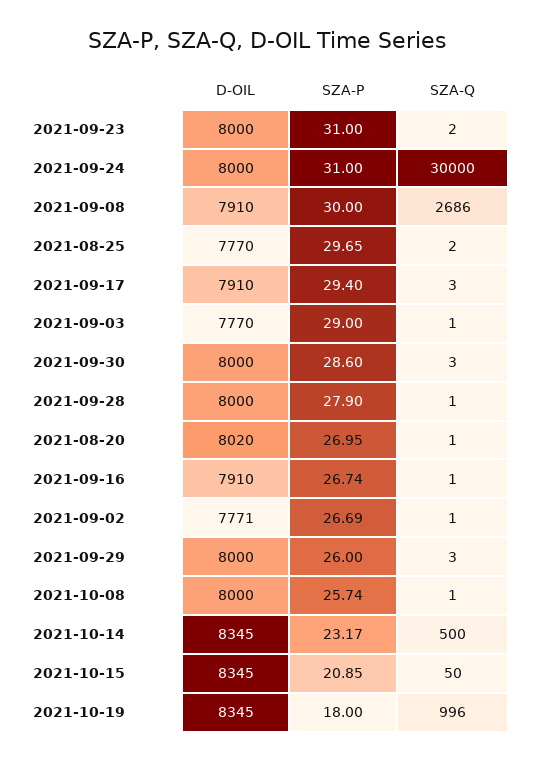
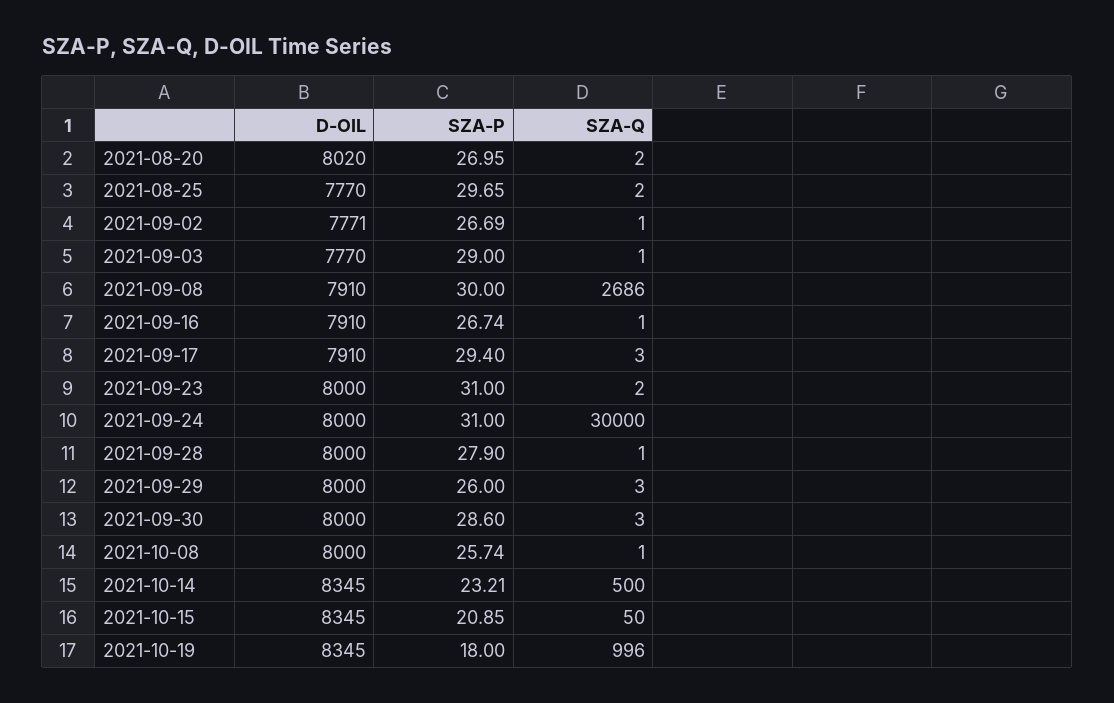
  {
    "D-OIL": {
      "2021-09-23": 8000,
      "2021-09-24": 8000,
      "2021-09-08": 7910,
      "2021-08-25": 7770,
      "2021-09-17": 7910,
      "2021-09-03": 7770,
      "2021-09-30": 8000,
      "2021-09-28": 8000,
      "2021-08-20": 8020,
      "2021-09-16": 7910,
      "2021-09-02": 7771,
      "2021-09-29": 8000,
      "2021-10-08": 8000,
      "2021-10-14": 8345,
      "2021-10-15": 8345,
      "2021-10-19": 8345
    },
    "SZA-P": {
      "2021-09-23": 31,
      "2021-09-24": 31,
      "2021-09-08": 30,
      "2021-08-25": 29.65,
      "2021-09-17": 29.4,
      "2021-09-03": 29,
      "2021-09-30": 28.6,
      "2021-09-28": 27.9,
      "2021-08-20": 26.95,
      "2021-09-16": 26.74,
      "2021-09-02": 26.69,
      "2021-09-29": 26,
      "2021-10-08": 25.74,
-     "2021-10-14": 23.17,
+     "2021-10-14": 23.21,
      "2021-10-15": 20.85,
      "2021-10-19": 18
    },
    "SZA-Q": {
      "2021-09-23": 2,
      "2021-09-24": 30000,
      "2021-09-08": 2686,
      "2021-08-25": 2,
      "2021-09-17": 3,
      "2021-09-03": 1,
      "2021-09-30": 3,
      "2021-09-28": 1,
-     "2021-08-20": 1,
+     "2021-08-20": 2,
      "2021-09-16": 1,
      "2021-09-02": 1,
      "2021-09-29": 3,
      "2021-10-08": 1,
      "2021-10-14": 500,
      "2021-10-15": 50,
      "2021-10-19": 996
    }
  }

